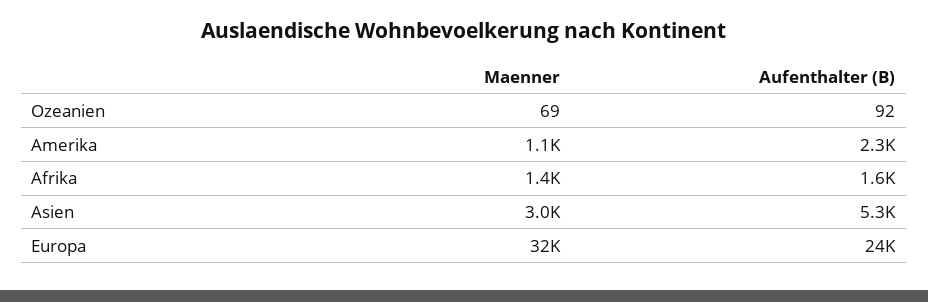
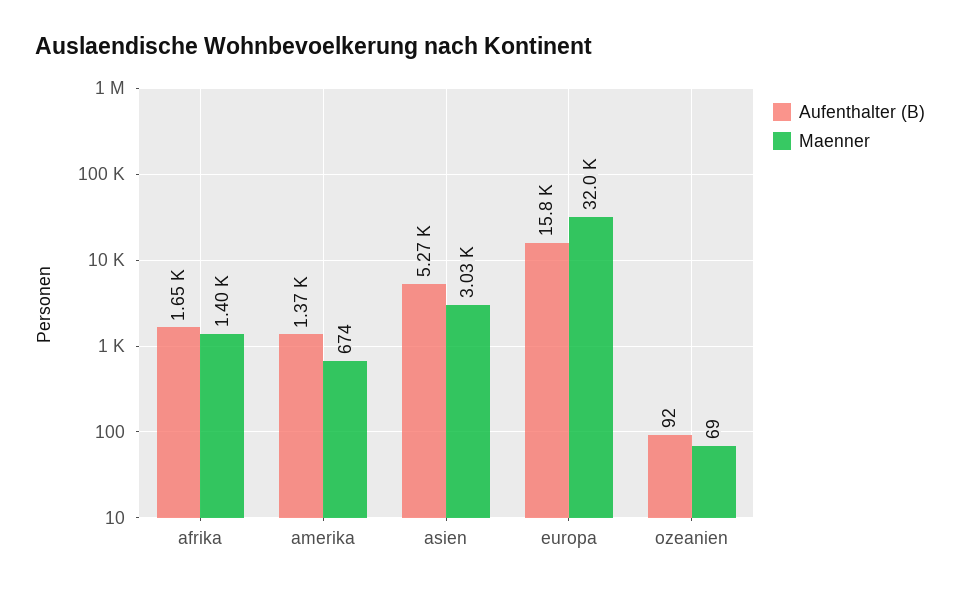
  {
    "Maenner": {
      "Ozeanien": 69,
-     "Amerika": 1100,
+     "Amerika": 674,
      "Afrika": 1400,
      "Asien": 3030,
      "Europa": 32000
    },
    "Aufenthalter (B)": {
      "Ozeanien": 92,
-     "Amerika": 2300,
+     "Amerika": 1370,
      "Afrika": 1650,
      "Asien": 5270,
-     "Europa": 24000
+     "Europa": 15800
    }
  }

